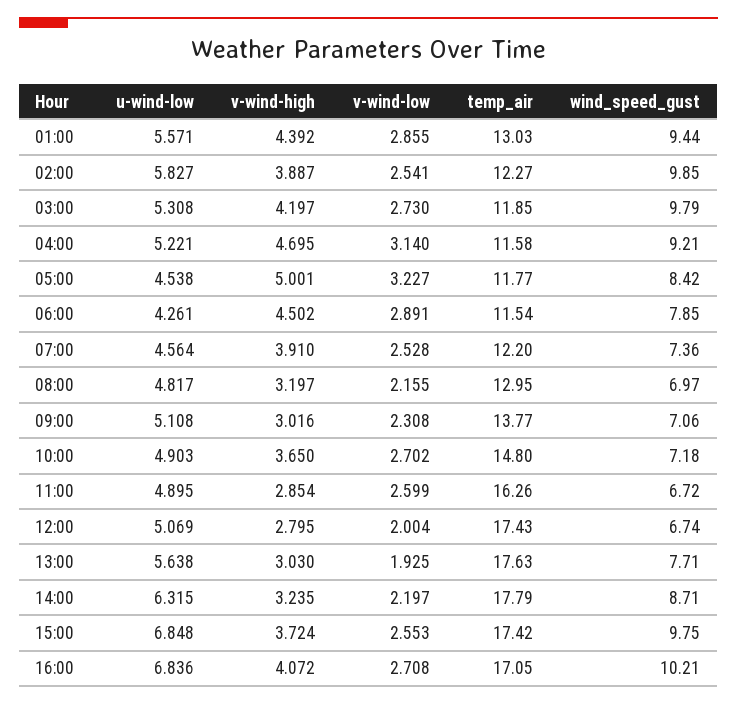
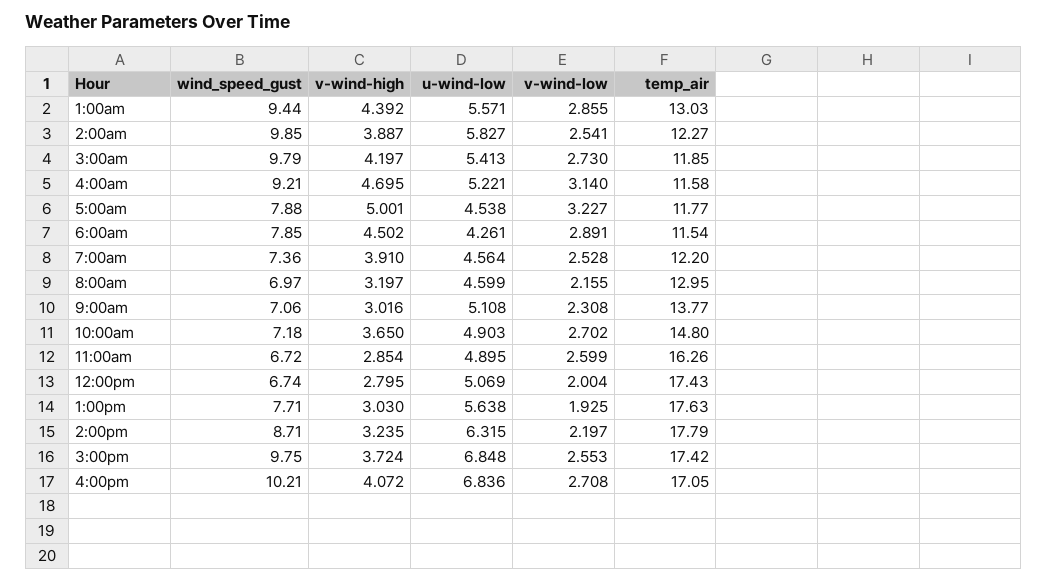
  {
    "u-wind-low": {
      "01:00": 5.571,
      "02:00": 5.827,
-     "03:00": 5.308,
+     "03:00": 5.413,
      "04:00": 5.221,
      "05:00": 4.538,
      "06:00": 4.261,
      "07:00": 4.564,
-     "08:00": 4.817,
+     "08:00": 4.599,
      "09:00": 5.108,
      "10:00": 4.903,
      "11:00": 4.895,
      "12:00": 5.069,
      "13:00": 5.638,
      "14:00": 6.315,
      "15:00": 6.848,
      "16:00": 6.836
    },
    "v-wind-high": {
      "01:00": 4.392,
      "02:00": 3.887,
      "03:00": 4.197,
      "04:00": 4.695,
      "05:00": 5.001,
      "06:00": 4.502,
      "07:00": 3.91,
      "08:00": 3.197,
      "09:00": 3.016,
      "10:00": 3.65,
      "11:00": 2.854,
      "12:00": 2.795,
      "13:00": 3.03,
      "14:00": 3.235,
      "15:00": 3.724,
      "16:00": 4.072
    },
    "v-wind-low": {
      "01:00": 2.855,
      "02:00": 2.541,
      "03:00": 2.73,
      "04:00": 3.14,
      "05:00": 3.227,
      "06:00": 2.891,
      "07:00": 2.528,
      "08:00": 2.155,
      "09:00": 2.308,
      "10:00": 2.702,
      "11:00": 2.599,
      "12:00": 2.004,
      "13:00": 1.925,
      "14:00": 2.197,
      "15:00": 2.553,
      "16:00": 2.708
    },
    "temp_air": {
      "01:00": 13.03,
      "02:00": 12.27,
      "03:00": 11.85,
      "04:00": 11.58,
      "05:00": 11.77,
      "06:00": 11.54,
      "07:00": 12.2,
      "08:00": 12.95,
      "09:00": 13.77,
      "10:00": 14.8,
      "11:00": 16.26,
      "12:00": 17.43,
      "13:00": 17.63,
      "14:00": 17.79,
      "15:00": 17.42,
      "16:00": 17.05
    },
    "wind_speed_gust": {
      "01:00": 9.44,
      "02:00": 9.85,
      "03:00": 9.79,
      "04:00": 9.21,
-     "05:00": 8.42,
+     "05:00": 7.88,
      "06:00": 7.85,
      "07:00": 7.36,
      "08:00": 6.97,
      "09:00": 7.06,
      "10:00": 7.18,
      "11:00": 6.72,
      "12:00": 6.74,
      "13:00": 7.71,
      "14:00": 8.71,
      "15:00": 9.75,
      "16:00": 10.21
    }
  }

